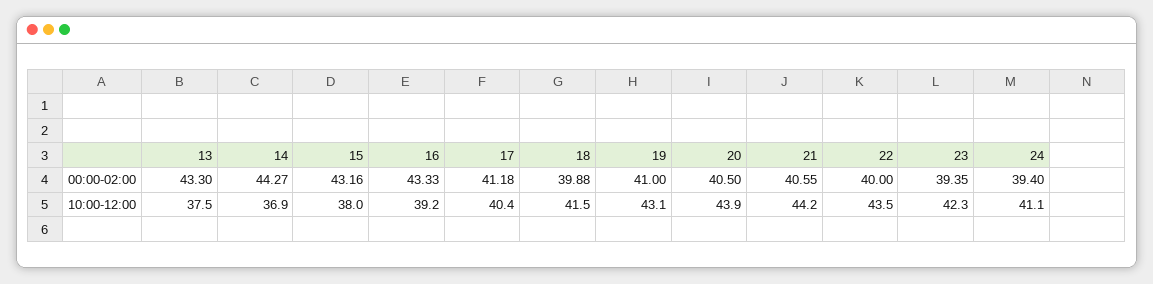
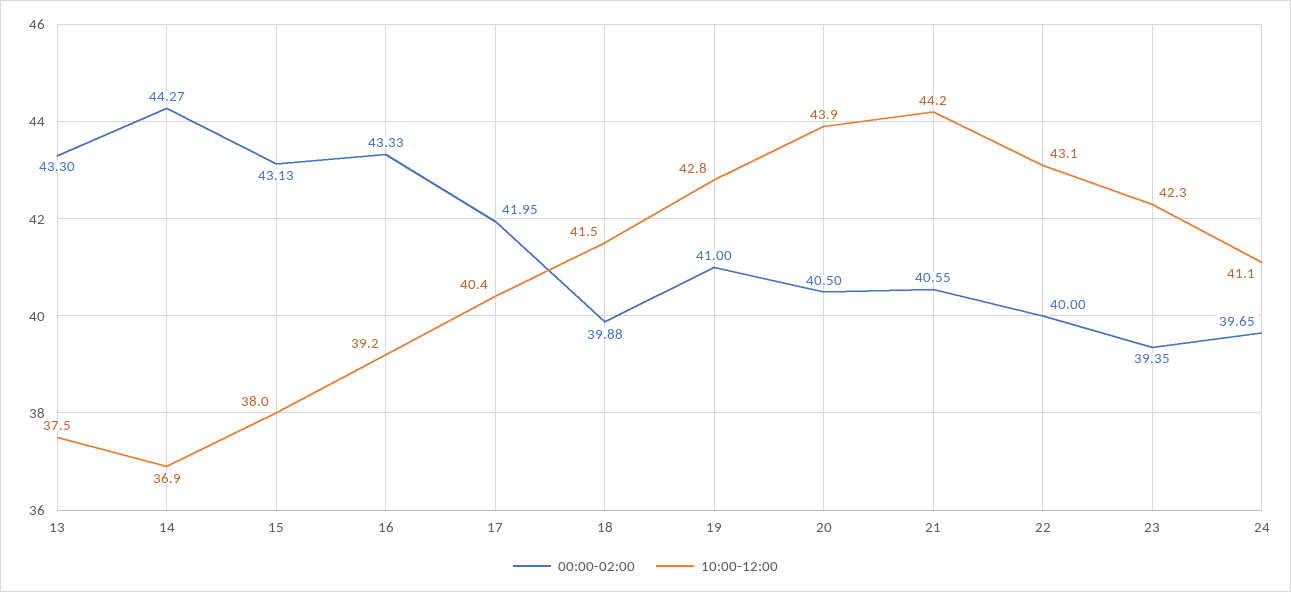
  {
    "00:00-02:00": {
      "13": 43.3,
      "14": 44.27,
-     "15": 43.16,
+     "15": 43.13,
      "16": 43.33,
-     "17": 41.18,
+     "17": 41.95,
      "18": 39.88,
      "19": 41,
      "20": 40.5,
      "21": 40.55,
      "22": 40,
      "23": 39.35,
-     "24": 39.4
+     "24": 39.65
    },
    "10:00-12:00": {
      "13": 37.5,
      "14": 36.9,
      "15": 38,
      "16": 39.2,
      "17": 40.4,
      "18": 41.5,
-     "19": 43.1,
+     "19": 42.8,
      "20": 43.9,
      "21": 44.2,
-     "22": 43.5,
+     "22": 43.1,
      "23": 42.3,
      "24": 41.1
    }
  }

